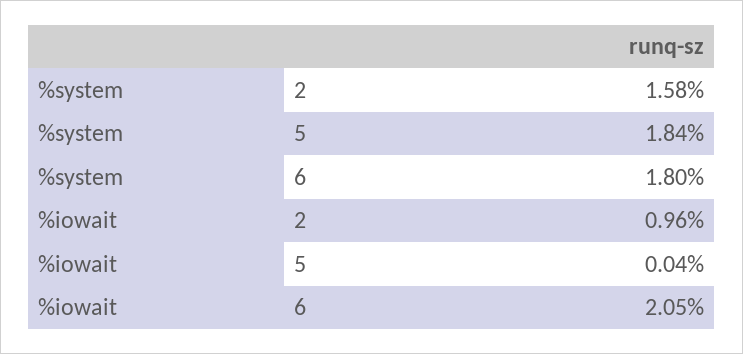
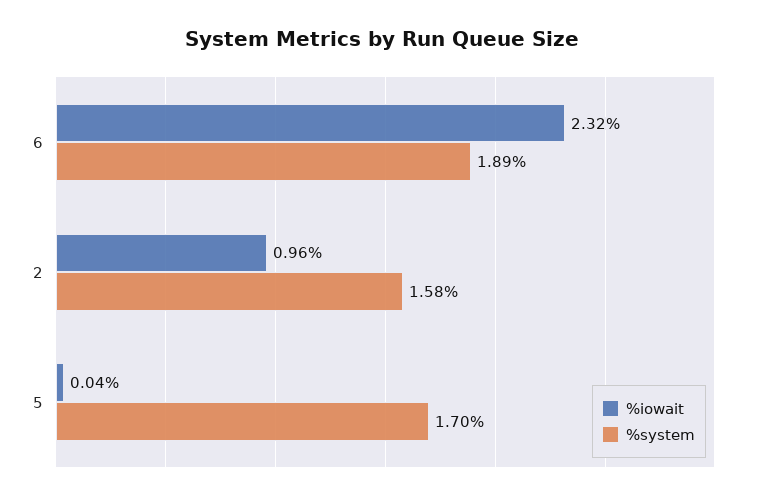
  {
    "%system": {
      "2": 1.58,
-     "5": 1.84,
+     "5": 1.7,
-     "6": 1.8
+     "6": 1.89
    },
    "%iowait": {
      "2": 0.96,
      "5": 0.04,
-     "6": 2.05
+     "6": 2.32
    }
  }

